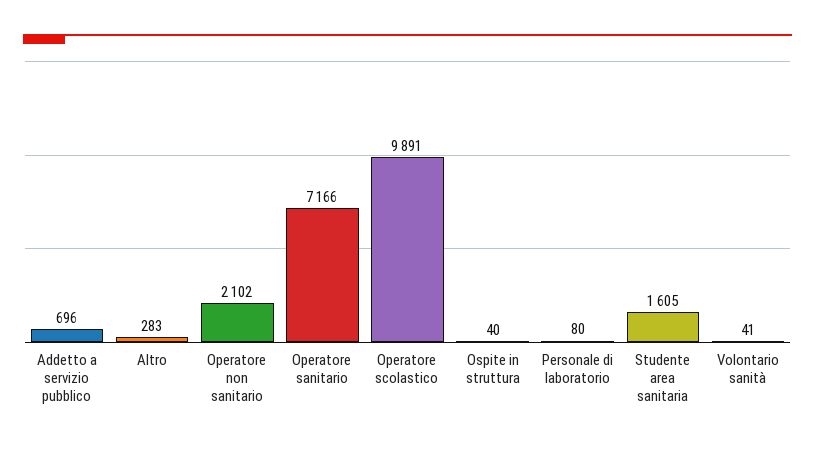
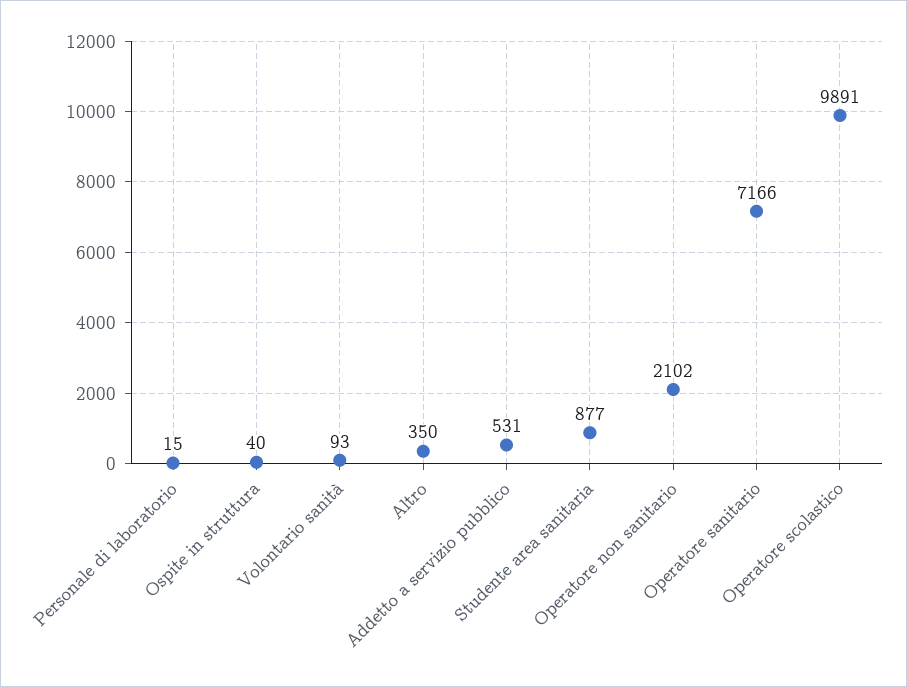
  {
-   "Addetto a servizio pubblico": 696,
+   "Addetto a servizio pubblico": 531,
-   "Altro": 283,
+   "Altro": 350,
    "Operatore non sanitario": 2102,
    "Operatore sanitario": 7166,
    "Operatore scolastico": 9891,
    "Ospite in struttura": 40,
-   "Personale di laboratorio": 80,
+   "Personale di laboratorio": 15,
-   "Studente area sanitaria": 1605,
+   "Studente area sanitaria": 877,
-   "Volontario sanità": 41
+   "Volontario sanità": 93
  }

